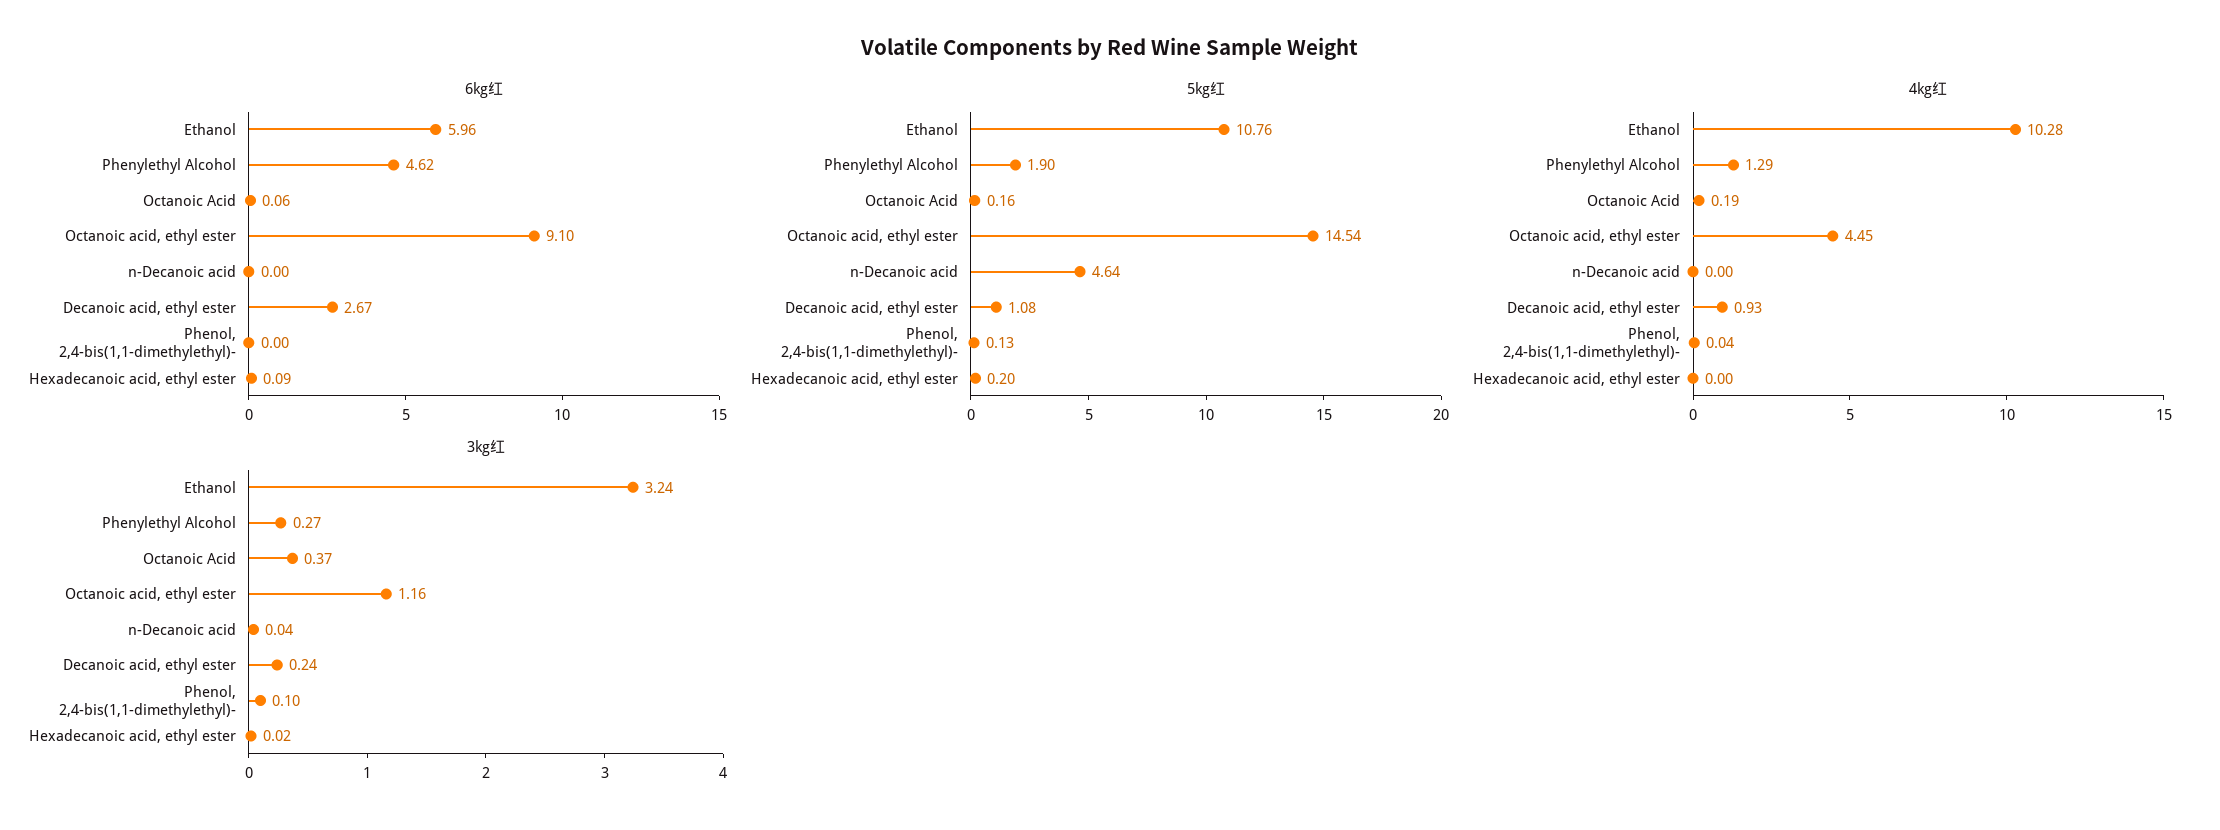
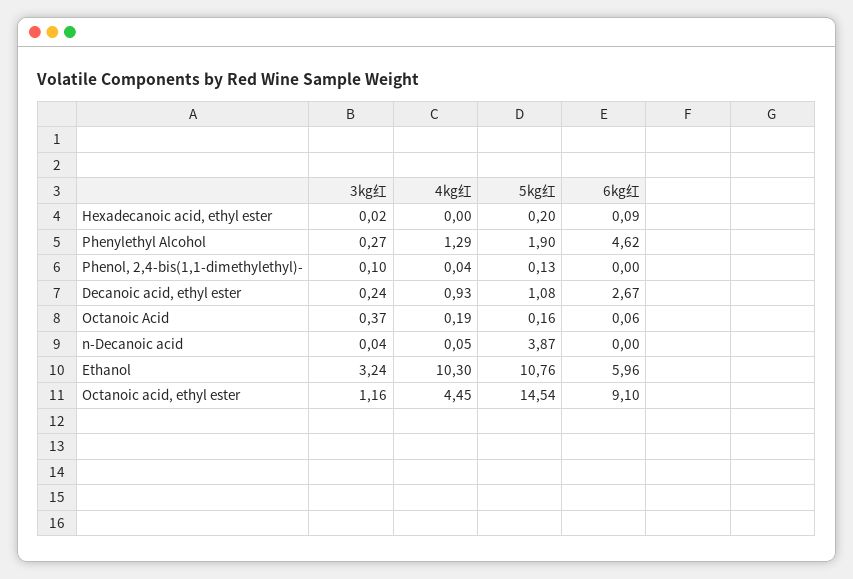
  {
    "6kg红": {
      "Ethanol": 5.96,
      "Phenylethyl Alcohol": 4.62,
      "Octanoic Acid": 0.06,
      "Octanoic acid, ethyl ester": 9.1,
      "n-Decanoic acid": 0,
      "Decanoic acid, ethyl ester": 2.67,
      "Phenol, 2,4-bis(1,1-dimethylethyl)-": 0,
      "Hexadecanoic acid, ethyl ester": 0.09
    },
    "5kg红": {
      "Ethanol": 10.76,
      "Phenylethyl Alcohol": 1.9,
      "Octanoic Acid": 0.16,
      "Octanoic acid, ethyl ester": 14.54,
-     "n-Decanoic acid": 4.64,
+     "n-Decanoic acid": 3.87,
      "Decanoic acid, ethyl ester": 1.08,
      "Phenol, 2,4-bis(1,1-dimethylethyl)-": 0.13,
      "Hexadecanoic acid, ethyl ester": 0.2
    },
    "4kg红": {
-     "Ethanol": 10.28,
+     "Ethanol": 10.3,
      "Phenylethyl Alcohol": 1.29,
      "Octanoic Acid": 0.19,
      "Octanoic acid, ethyl ester": 4.45,
-     "n-Decanoic acid": 0,
+     "n-Decanoic acid": 0.05,
      "Decanoic acid, ethyl ester": 0.93,
      "Phenol, 2,4-bis(1,1-dimethylethyl)-": 0.04,
      "Hexadecanoic acid, ethyl ester": 0
    },
    "3kg红": {
      "Ethanol": 3.24,
      "Phenylethyl Alcohol": 0.27,
      "Octanoic Acid": 0.37,
      "Octanoic acid, ethyl ester": 1.16,
      "n-Decanoic acid": 0.04,
      "Decanoic acid, ethyl ester": 0.24,
      "Phenol, 2,4-bis(1,1-dimethylethyl)-": 0.1,
      "Hexadecanoic acid, ethyl ester": 0.02
    }
  }

